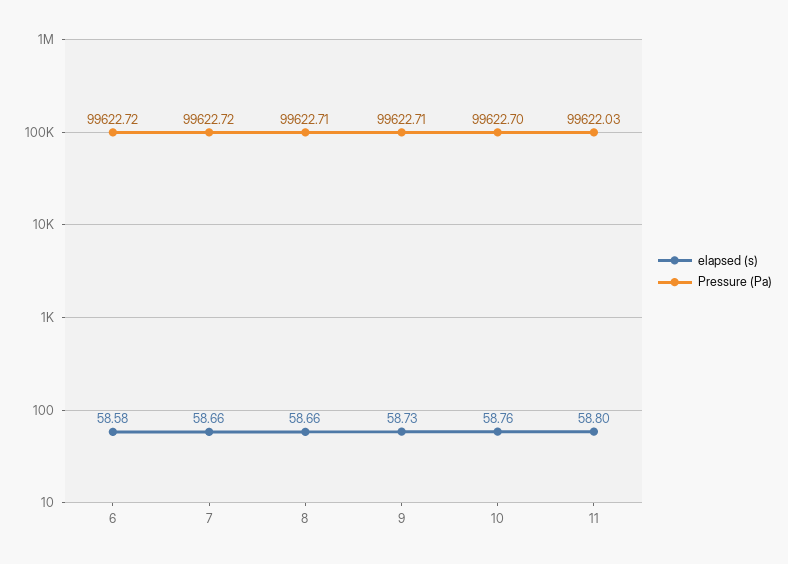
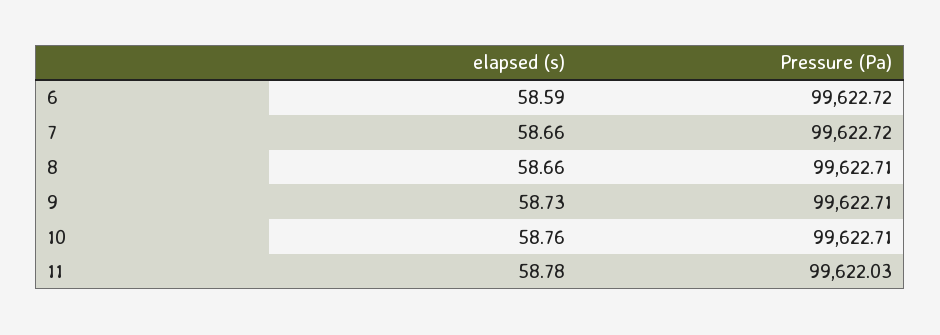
  {
    "elapsed (s)": {
-     "6": 58.58,
+     "6": 58.59,
      "7": 58.66,
      "8": 58.66,
      "9": 58.73,
      "10": 58.76,
-     "11": 58.8
+     "11": 58.78
    },
    "Pressure (Pa)": {
      "6": 99622.72,
      "7": 99622.72,
      "8": 99622.71,
      "9": 99622.71,
-     "10": 99622.7,
+     "10": 99622.71,
      "11": 99622.03
    }
  }

